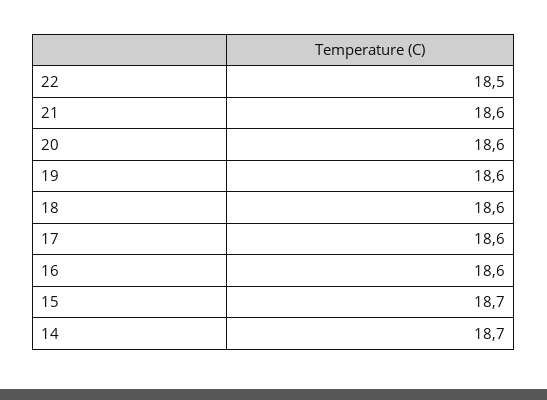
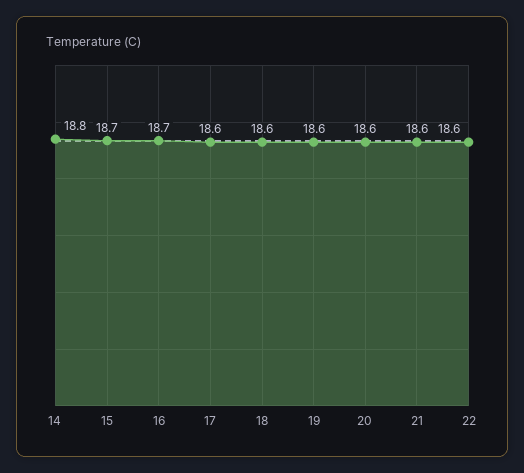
  {
-   "22": 18.5,
+   "22": 18.6,
    "21": 18.6,
    "20": 18.6,
    "19": 18.6,
    "18": 18.6,
    "17": 18.6,
-   "16": 18.6,
+   "16": 18.7,
    "15": 18.7,
-   "14": 18.7
+   "14": 18.8
  }

